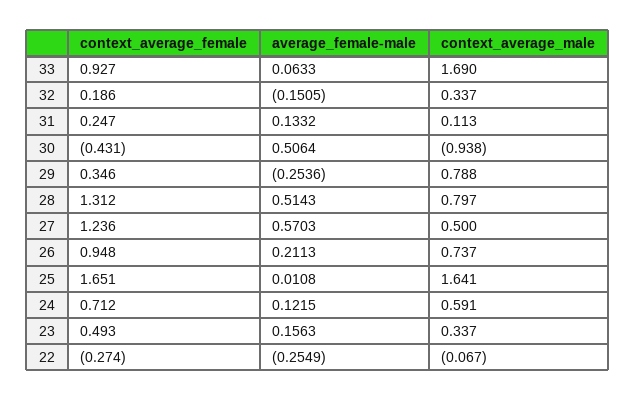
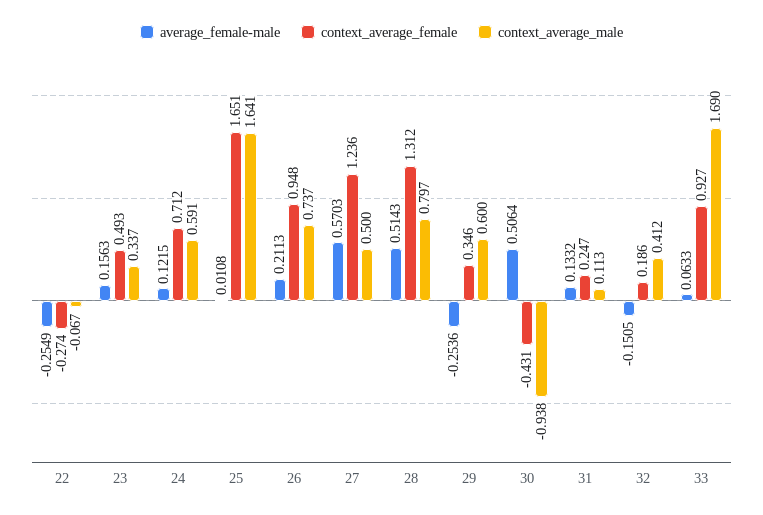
  {
    "context_average_female": {
      "33": 0.927,
      "32": 0.186,
      "31": 0.247,
      "30": -0.431,
      "29": 0.346,
      "28": 1.312,
      "27": 1.236,
      "26": 0.948,
      "25": 1.651,
      "24": 0.712,
      "23": 0.493,
      "22": -0.274
    },
    "average_female-male": {
      "33": 0.0633,
      "32": -0.1505,
      "31": 0.1332,
      "30": 0.5064,
      "29": -0.2536,
      "28": 0.5143,
      "27": 0.5703,
      "26": 0.2113,
      "25": 0.0108,
      "24": 0.1215,
      "23": 0.1563,
      "22": -0.2549
    },
    "context_average_male": {
      "33": 1.69,
-     "32": 0.337,
+     "32": 0.412,
      "31": 0.113,
      "30": -0.938,
-     "29": 0.788,
+     "29": 0.6,
      "28": 0.797,
      "27": 0.5,
      "26": 0.737,
      "25": 1.641,
      "24": 0.591,
      "23": 0.337,
      "22": -0.067
    }
  }

